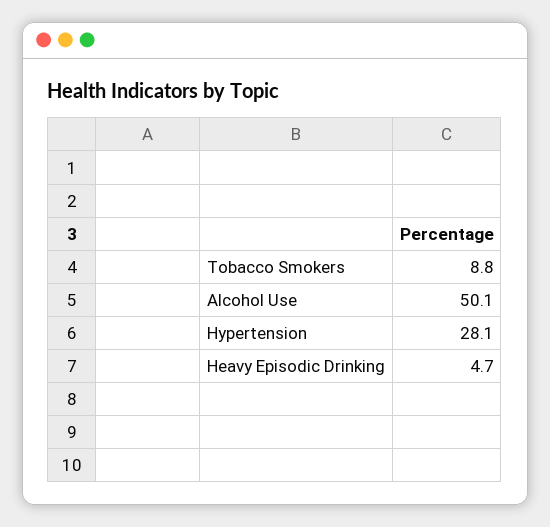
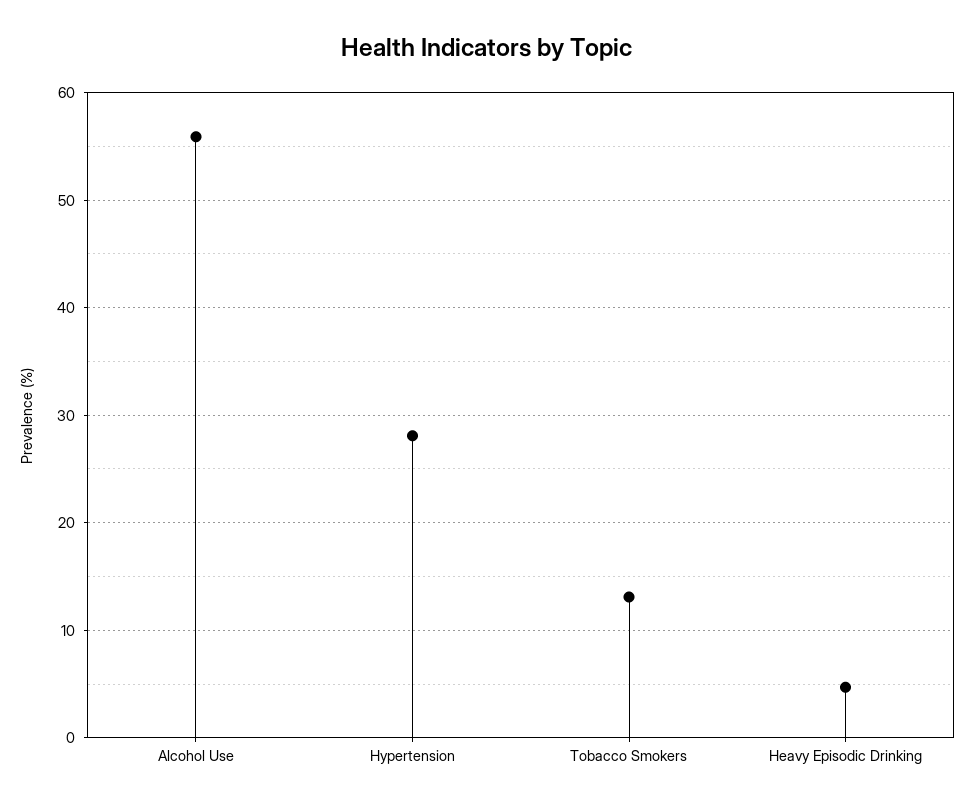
  {
-   "Tobacco Smokers": 8.8,
+   "Tobacco Smokers": 13,
-   "Alcohol Use": 50.1,
+   "Alcohol Use": 56,
    "Hypertension": 28.1,
    "Heavy Episodic Drinking": 4.7
  }

